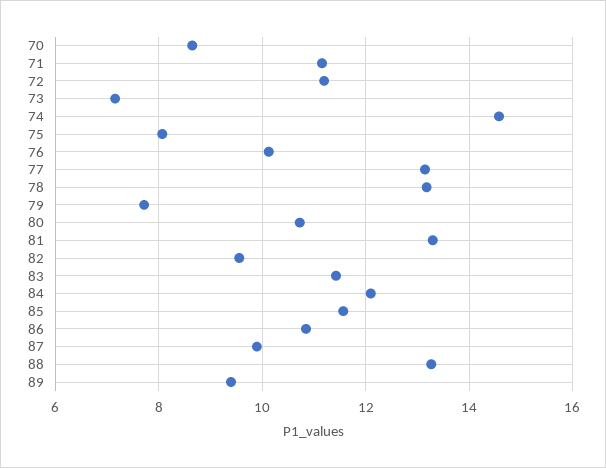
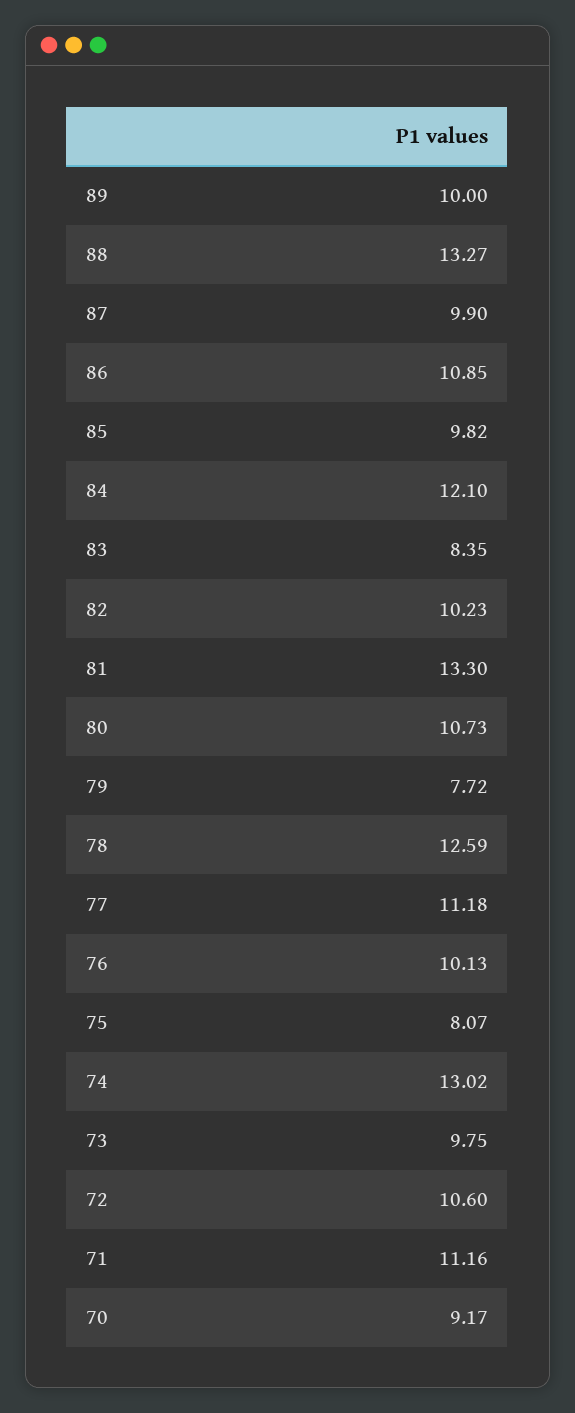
  {
-   "70": 8.6,
+   "70": 9.17,
    "71": 11.16,
-   "72": 11.2,
+   "72": 10.6,
-   "73": 7.2,
+   "73": 9.75,
-   "74": 14.6,
+   "74": 13.02,
    "75": 8.07,
    "76": 10.13,
-   "77": 13.2,
+   "77": 11.18,
-   "78": 13.2,
+   "78": 12.59,
    "79": 7.72,
    "80": 10.73,
    "81": 13.3,
-   "82": 9.6,
+   "82": 10.23,
-   "83": 11.4,
+   "83": 8.35,
    "84": 12.1,
-   "85": 11.6,
+   "85": 9.82,
    "86": 10.85,
    "87": 9.9,
    "88": 13.27,
-   "89": 9.4
+   "89": 10
  }

